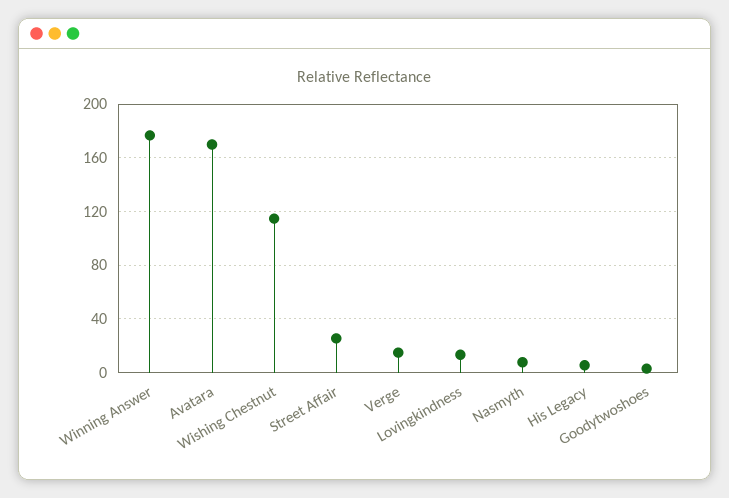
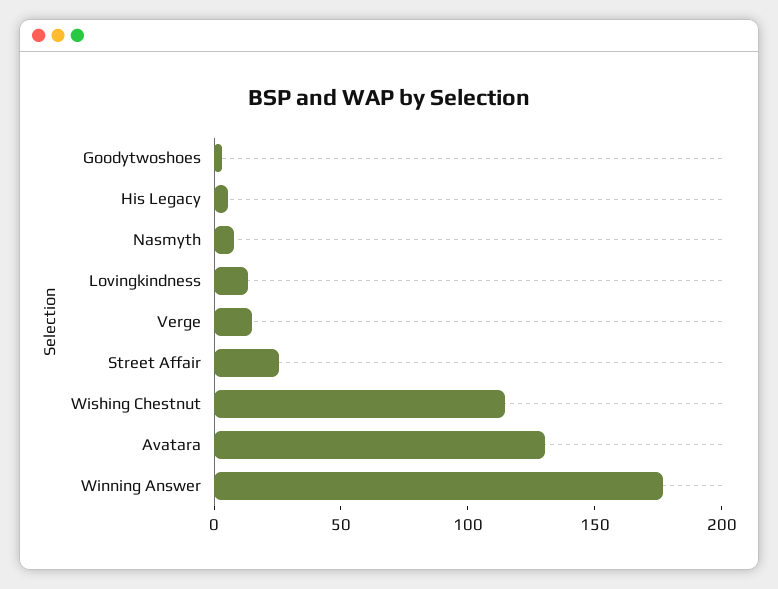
  {
    "Winning Answer": 175,
-   "Avatara": 170,
+   "Avatara": 130,
    "Wishing Chestnut": 115,
    "Street Affair": 25,
    "Verge": 15,
    "Lovingkindness": 15,
    "Nasmyth": 10,
    "His Legacy": 5,
    "Goodytwoshoes": 5
  }

